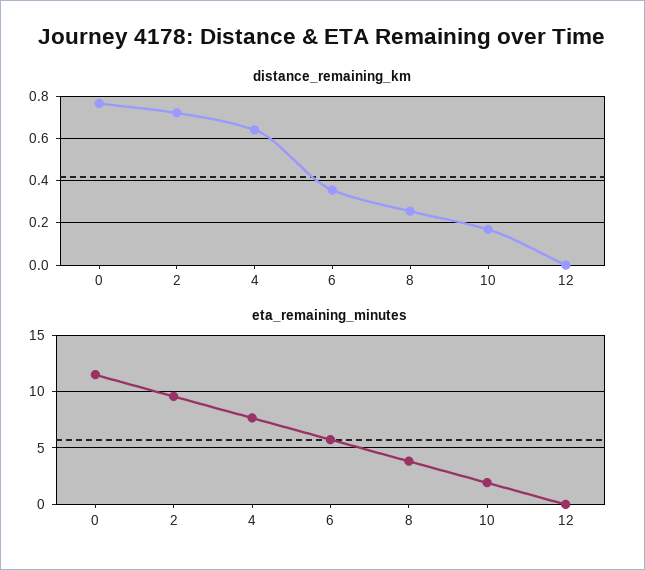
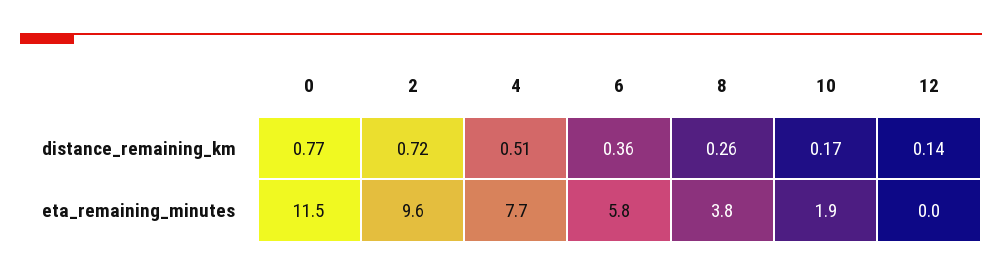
  {
    "distance_remaining_km": {
      "0": 0.77,
      "2": 0.72,
-     "4": 0.65,
+     "4": 0.51,
      "6": 0.36,
      "8": 0.26,
      "10": 0.17,
-     "12": 0
+     "12": 0.14
    },
    "eta_remaining_minutes": {
      "0": 11.5,
      "2": 9.6,
      "4": 7.7,
      "6": 5.8,
      "8": 3.8,
      "10": 1.9,
      "12": 0
    }
  }

